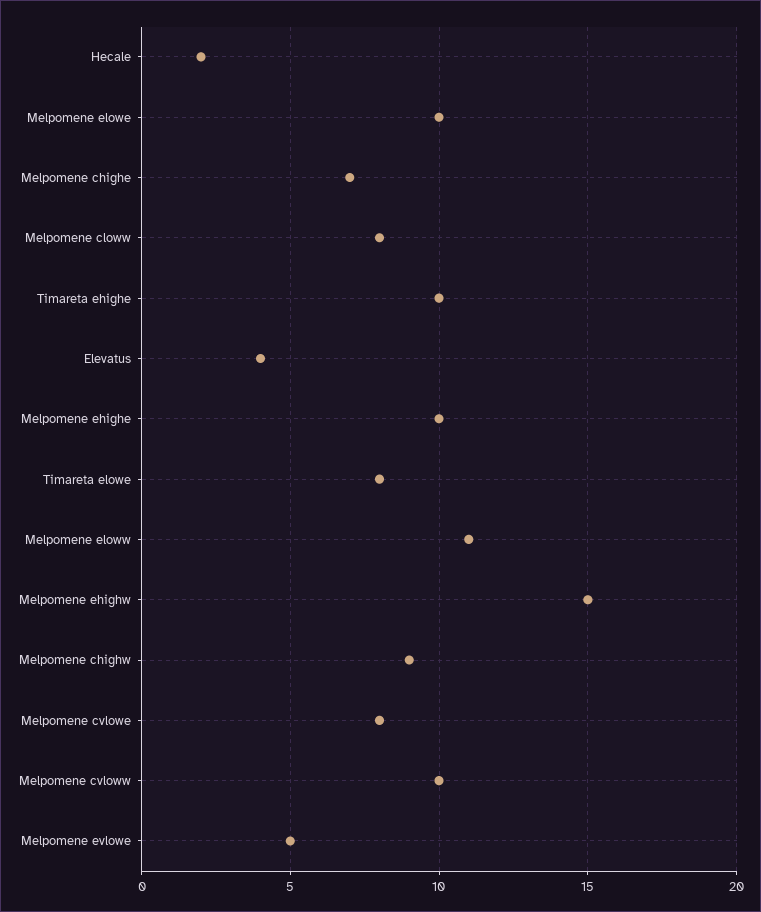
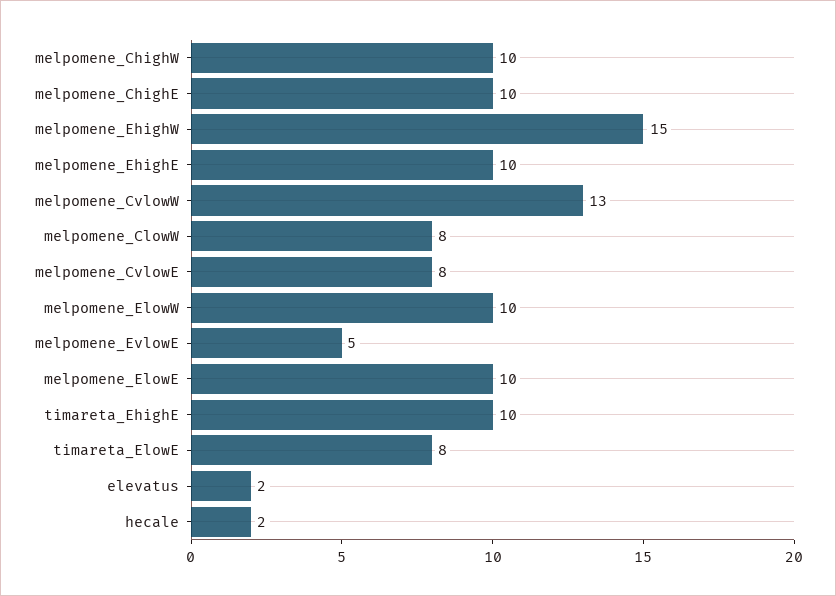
  {
    "Hecale": 2,
    "Melpomene elowe": 10,
-   "Melpomene chighe": 7,
+   "Melpomene chighe": 10,
    "Melpomene cloww": 8,
    "Timareta ehighe": 10,
-   "Elevatus": 4,
+   "Elevatus": 2,
    "Melpomene ehighe": 10,
    "Timareta elowe": 8,
-   "Melpomene eloww": 11,
+   "Melpomene eloww": 10,
    "Melpomene ehighw": 15,
-   "Melpomene chighw": 9,
+   "Melpomene chighw": 10,
    "Melpomene cvlowe": 8,
-   "Melpomene cvloww": 10,
+   "Melpomene cvloww": 13,
    "Melpomene evlowe": 5
  }

